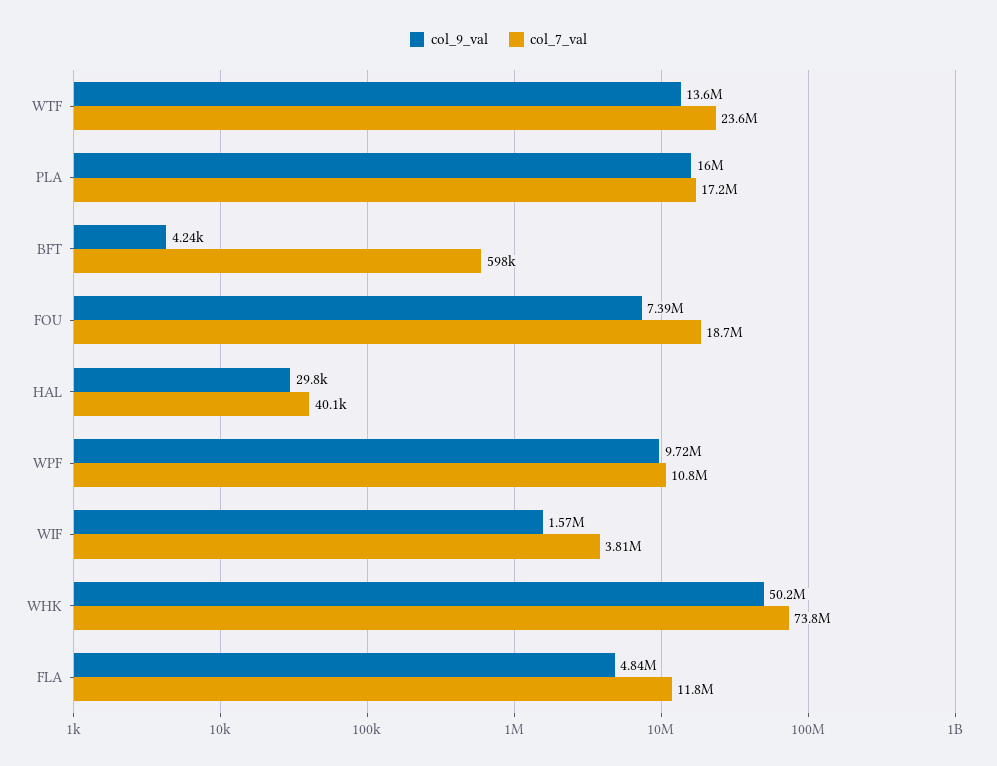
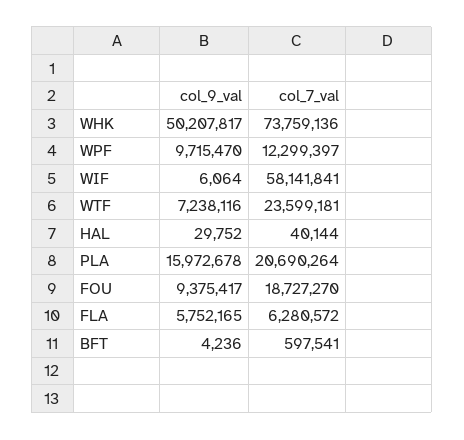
  {
    "col_9_val": {
-     "WTF": 13600000,
+     "WTF": 7238116,
      "PLA": 15972678,
      "BFT": 4236,
-     "FOU": 7390000,
+     "FOU": 9375417,
      "HAL": 29752,
      "WPF": 9715470,
-     "WIF": 1570000,
+     "WIF": 6064,
      "WHK": 50207817,
-     "FLA": 4840000
+     "FLA": 5752165
    },
    "col_7_val": {
      "WTF": 23599181,
-     "PLA": 17200000,
+     "PLA": 20690264,
      "BFT": 597541,
      "FOU": 18727270,
      "HAL": 40144,
-     "WPF": 10800000,
+     "WPF": 12299397,
-     "WIF": 3810000,
+     "WIF": 58141841,
      "WHK": 73759136,
-     "FLA": 11800000
+     "FLA": 6280572
    }
  }

